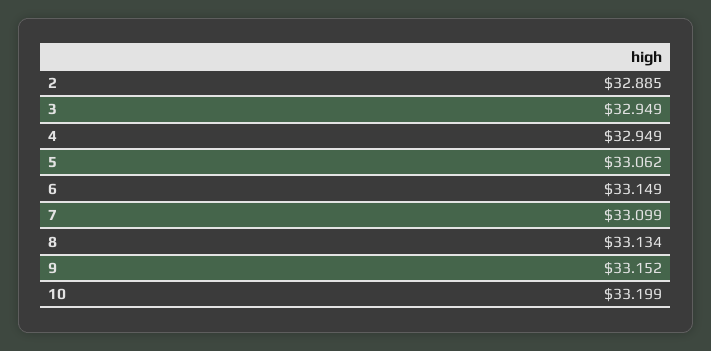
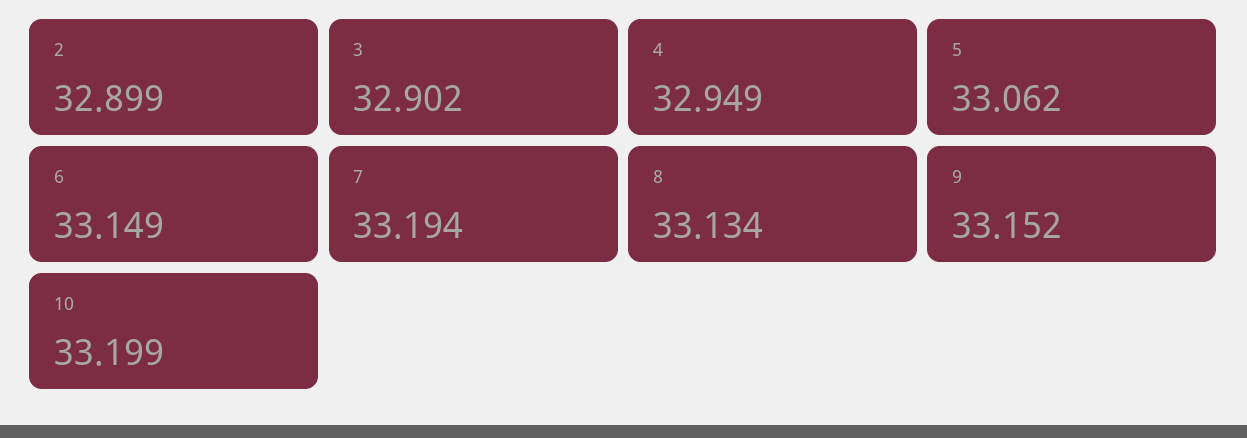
  {
-   "2": 32.885,
+   "2": 32.899,
-   "3": 32.949,
+   "3": 32.902,
    "4": 32.949,
    "5": 33.062,
    "6": 33.149,
-   "7": 33.099,
+   "7": 33.194,
    "8": 33.134,
    "9": 33.152,
    "10": 33.199
  }

